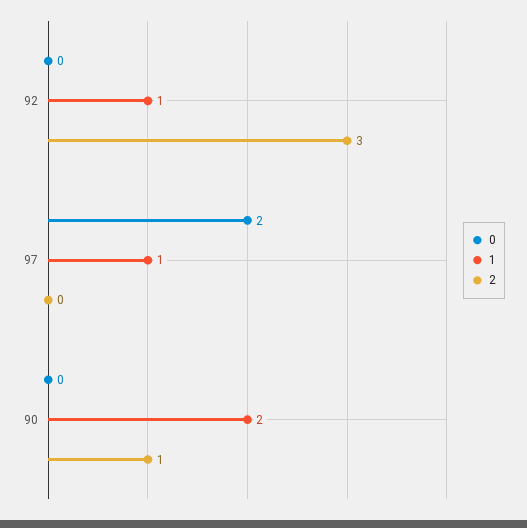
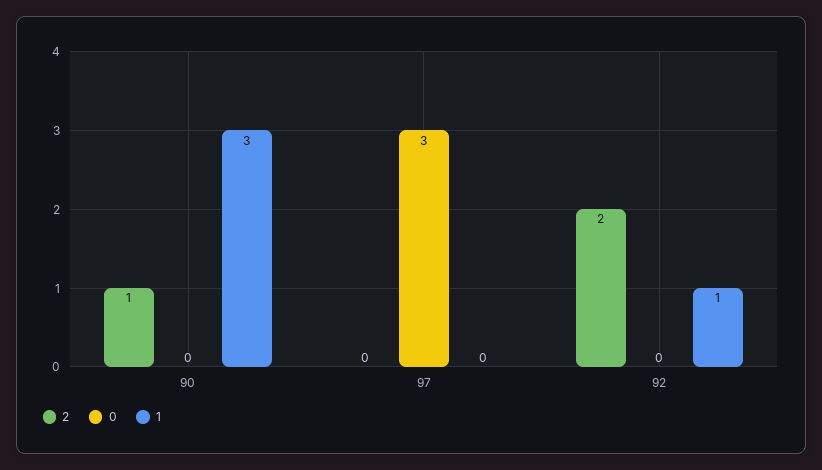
  {
    "0": {
      "92": 0,
-     "97": 2,
+     "97": 3,
      "90": 0
    },
    "1": {
      "92": 1,
-     "97": 1,
+     "97": 0,
-     "90": 2
+     "90": 3
    },
    "2": {
-     "92": 3,
+     "92": 2,
      "97": 0,
      "90": 1
    }
  }

